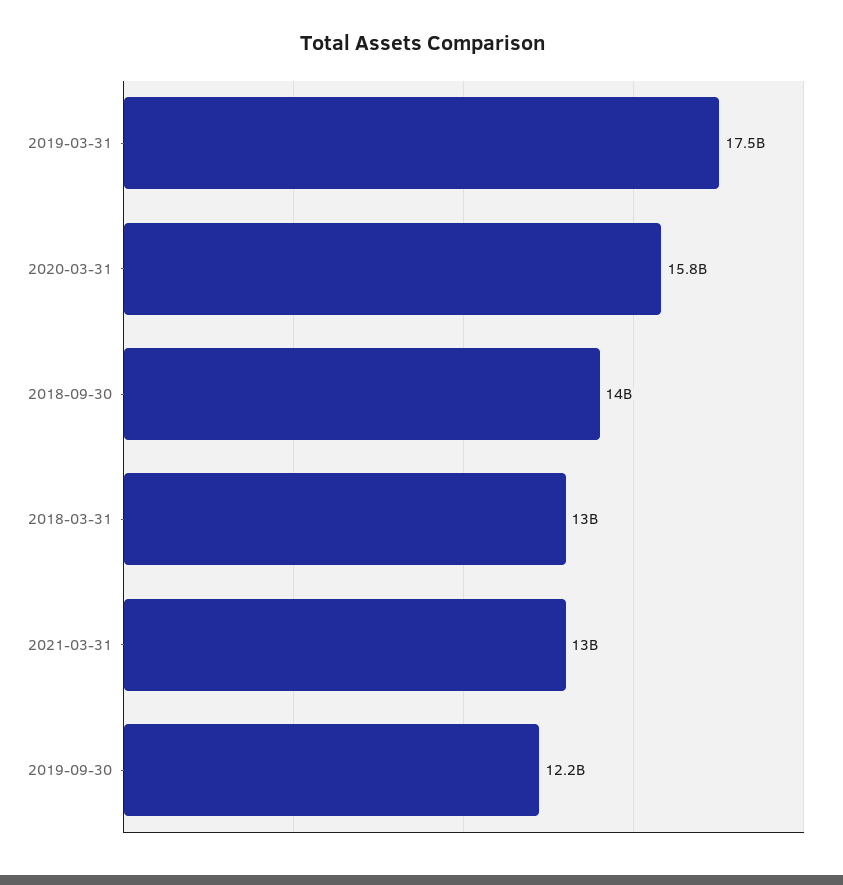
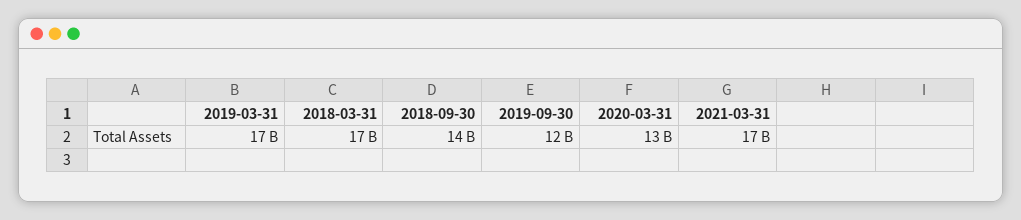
  {
    "2019-03-31": 17500000000,
-   "2020-03-31": 15800000000,
+   "2020-03-31": 13000000000,
    "2018-09-30": 14000000000,
-   "2018-03-31": 13000000000,
+   "2018-03-31": 17000000000,
-   "2021-03-31": 13000000000,
+   "2021-03-31": 17000000000,
    "2019-09-30": 12200000000
  }

